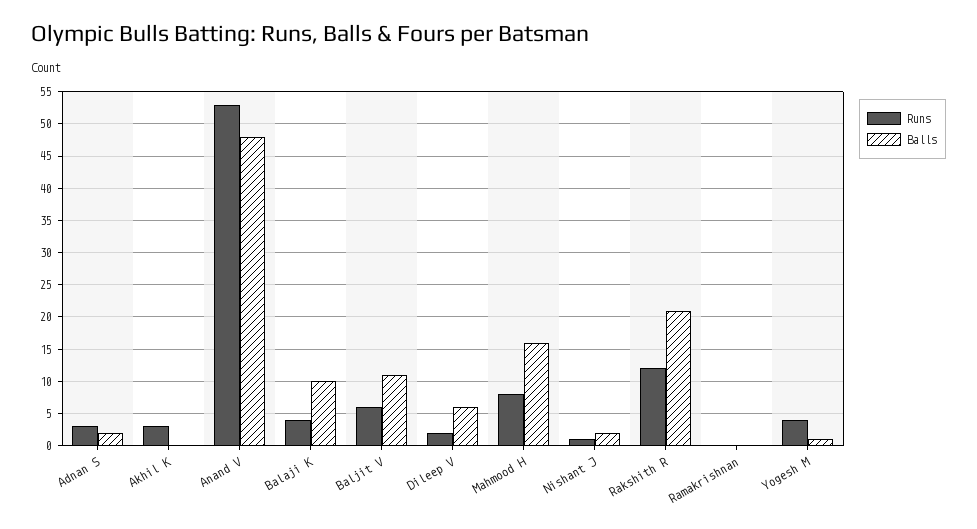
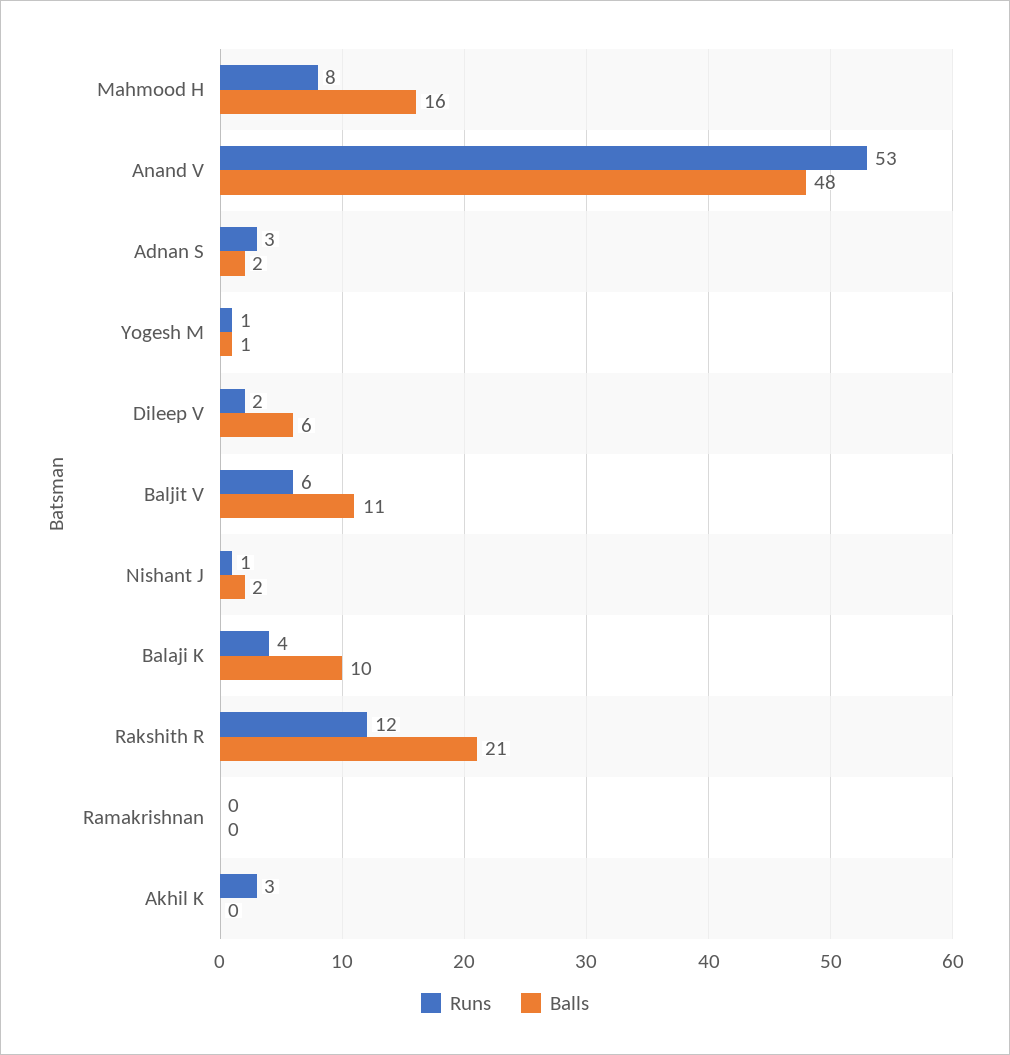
  {
    "Runs": {
      "Adnan S": 3,
      "Akhil K": 3,
      "Anand V": 53,
      "Balaji K": 4,
      "Baljit V": 6,
      "Dileep V": 2,
      "Mahmood H": 8,
      "Nishant J": 1,
      "Rakshith R": 12,
      "Ramakrishnan": 0,
-     "Yogesh M": 4
+     "Yogesh M": 1
    },
    "Balls": {
      "Adnan S": 2,
      "Akhil K": 0,
      "Anand V": 48,
      "Balaji K": 10,
      "Baljit V": 11,
      "Dileep V": 6,
      "Mahmood H": 16,
      "Nishant J": 2,
      "Rakshith R": 21,
      "Ramakrishnan": 0,
      "Yogesh M": 1
    }
  }

